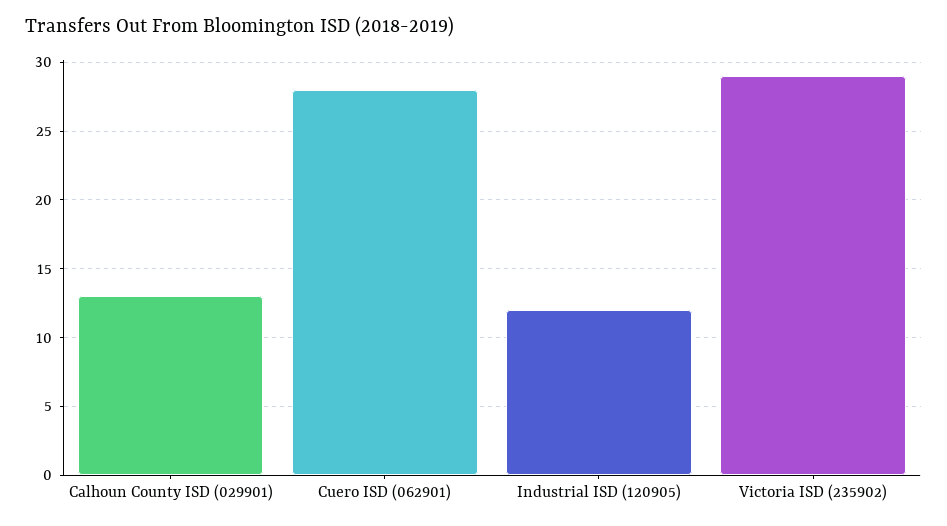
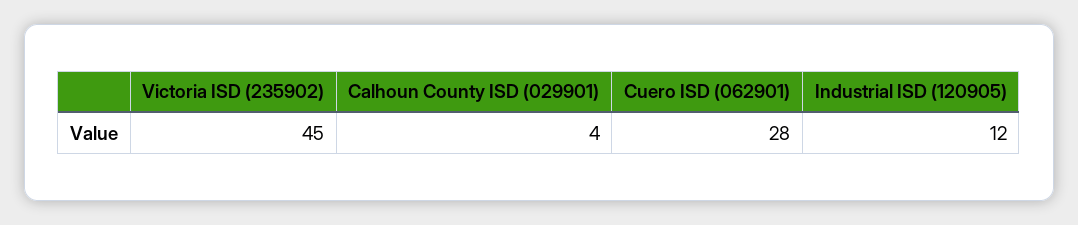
  {
-   "Calhoun County ISD (029901)": 13,
+   "Calhoun County ISD (029901)": 4,
    "Cuero ISD (062901)": 28,
    "Industrial ISD (120905)": 12,
-   "Victoria ISD (235902)": 29
+   "Victoria ISD (235902)": 45
  }

